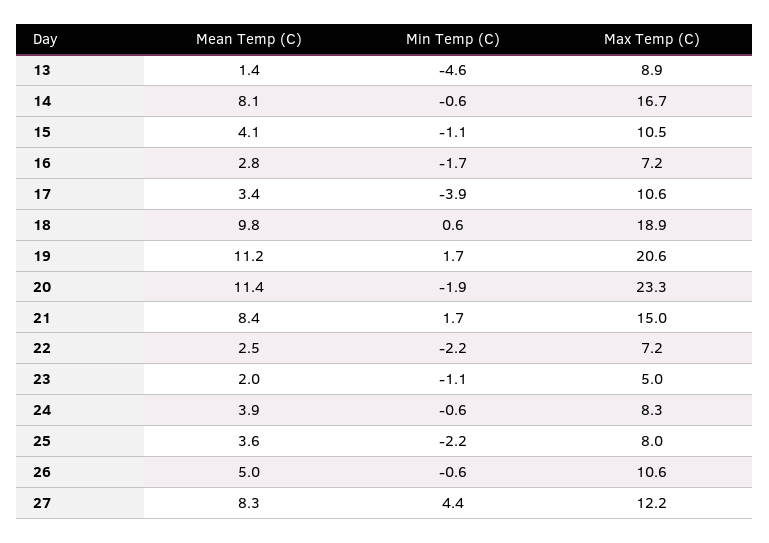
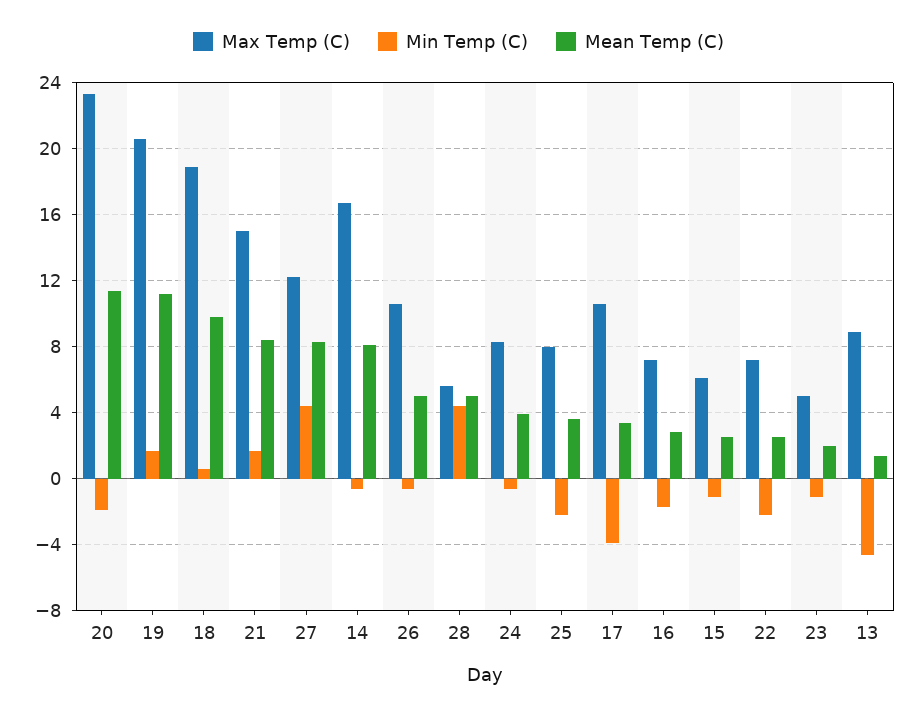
  {
    "Mean Temp (C)": {
      "13": 1.4,
      "14": 8.1,
-     "15": 4.1,
+     "15": 2.5,
      "16": 2.8,
      "17": 3.4,
      "18": 9.8,
      "19": 11.2,
      "20": 11.4,
      "21": 8.4,
      "22": 2.5,
      "23": 2,
      "24": 3.9,
      "25": 3.6,
      "26": 5,
-     "27": 8.3
+     "27": 8.3,
+     "28": 5
    },
    "Min Temp (C)": {
      "13": -4.6,
      "14": -0.6,
      "15": -1.1,
      "16": -1.7,
      "17": -3.9,
      "18": 0.6,
      "19": 1.7,
      "20": -1.9,
      "21": 1.7,
      "22": -2.2,
      "23": -1.1,
      "24": -0.6,
      "25": -2.2,
      "26": -0.6,
-     "27": 4.4
+     "27": 4.4,
+     "28": 4.5
    },
    "Max Temp (C)": {
      "13": 8.9,
      "14": 16.7,
-     "15": 10.5,
+     "15": 6,
      "16": 7.2,
      "17": 10.6,
      "18": 18.9,
      "19": 20.6,
      "20": 23.3,
      "21": 15,
      "22": 7.2,
      "23": 5,
      "24": 8.3,
      "25": 8,
      "26": 10.6,
-     "27": 12.2
+     "27": 12.2,
+     "28": 5.5
    }
  }

